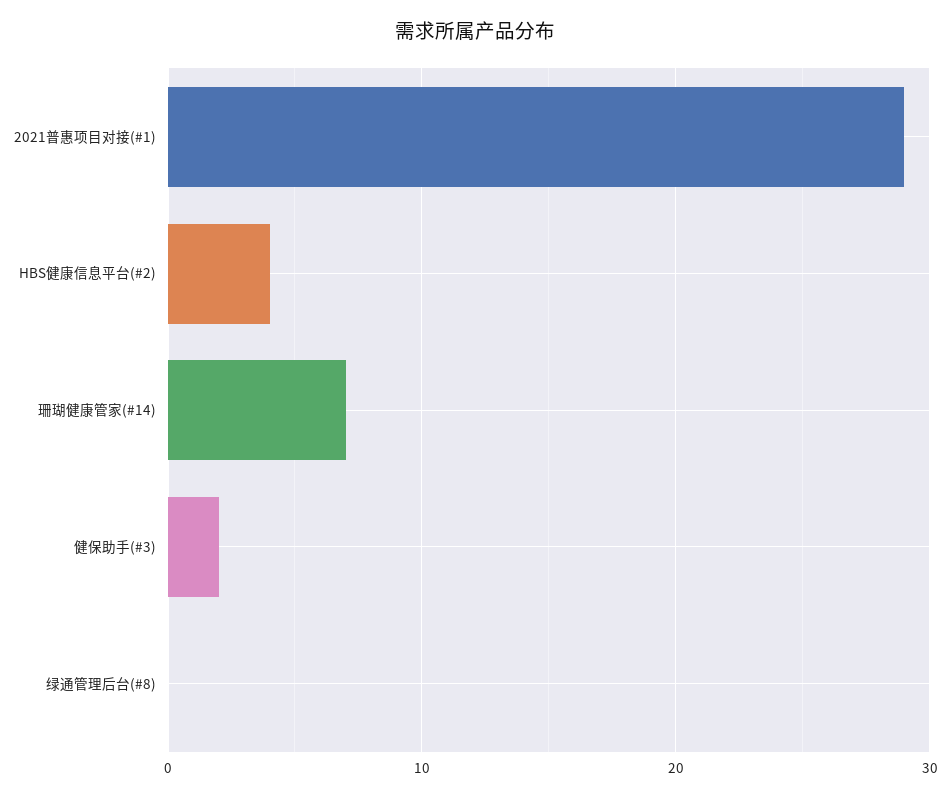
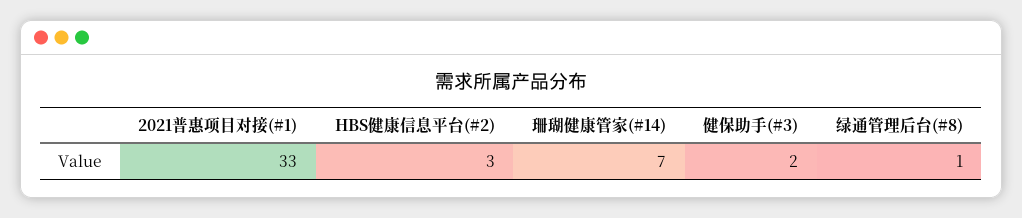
  {
-   "2021普惠项目对接(#1)": 29,
+   "2021普惠项目对接(#1)": 33,
-   "HBS健康信息平台(#2)": 4,
+   "HBS健康信息平台(#2)": 3,
    "珊瑚健康管家(#14)": 7,
    "健保助手(#3)": 2,
-   "绿通管理后台(#8)": 0
+   "绿通管理后台(#8)": 1
  }

